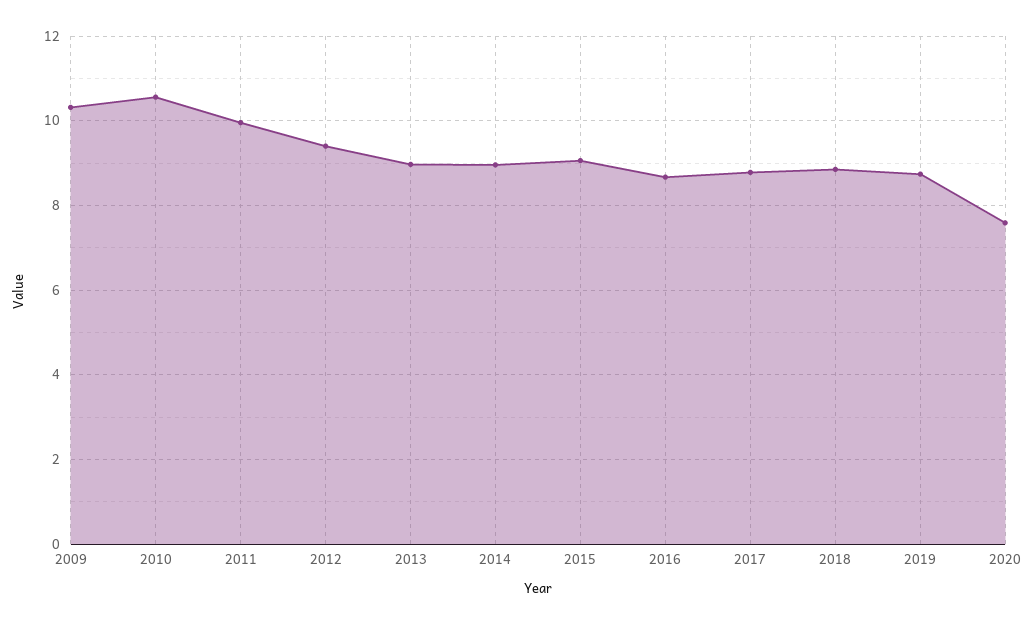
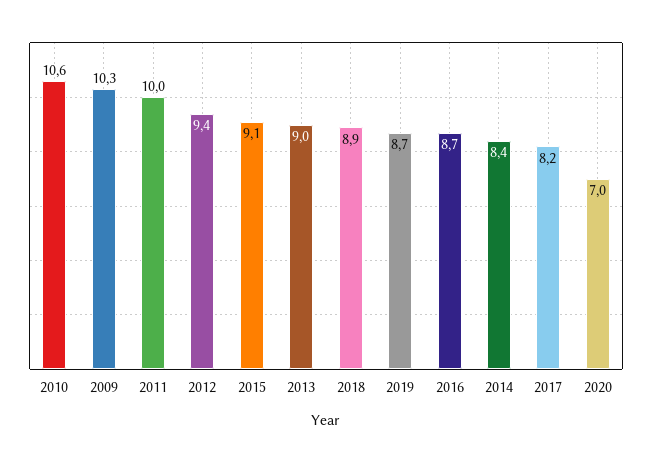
  {
    "2009": 10.3,
    "2010": 10.6,
    "2011": 10,
    "2012": 9.4,
    "2013": 9,
-   "2014": 9,
+   "2014": 8.4,
    "2015": 9.1,
    "2016": 8.7,
-   "2017": 8.8,
+   "2017": 8.2,
    "2018": 8.9,
    "2019": 8.7,
-   "2020": 7.6
+   "2020": 7
  }

